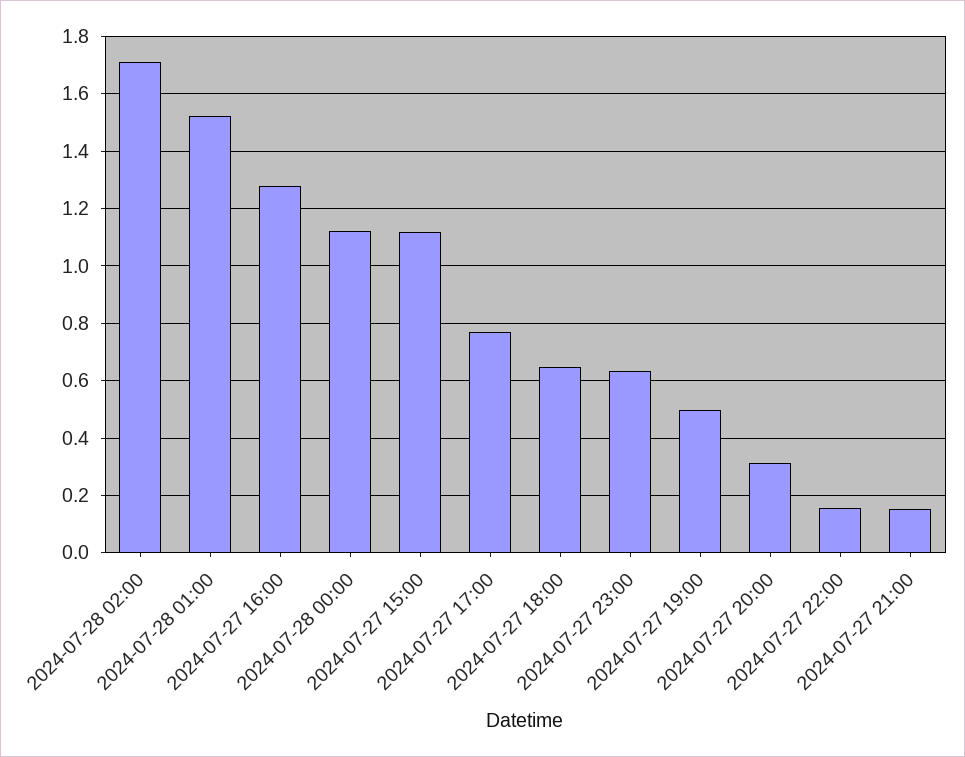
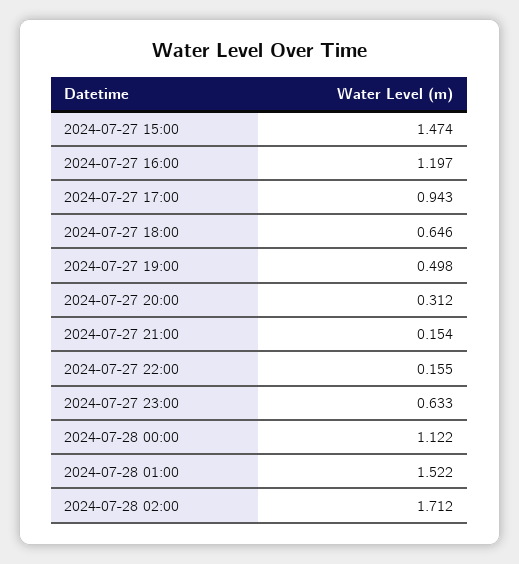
  {
    "2024-07-28 02:00": 1.712,
    "2024-07-28 01:00": 1.522,
-   "2024-07-27 16:00": 1.275,
+   "2024-07-27 16:00": 1.197,
    "2024-07-28 00:00": 1.122,
-   "2024-07-27 15:00": 1.125,
+   "2024-07-27 15:00": 1.474,
-   "2024-07-27 17:00": 0.775,
+   "2024-07-27 17:00": 0.943,
    "2024-07-27 18:00": 0.646,
    "2024-07-27 23:00": 0.633,
    "2024-07-27 19:00": 0.498,
    "2024-07-27 20:00": 0.312,
    "2024-07-27 22:00": 0.155,
    "2024-07-27 21:00": 0.154
  }

